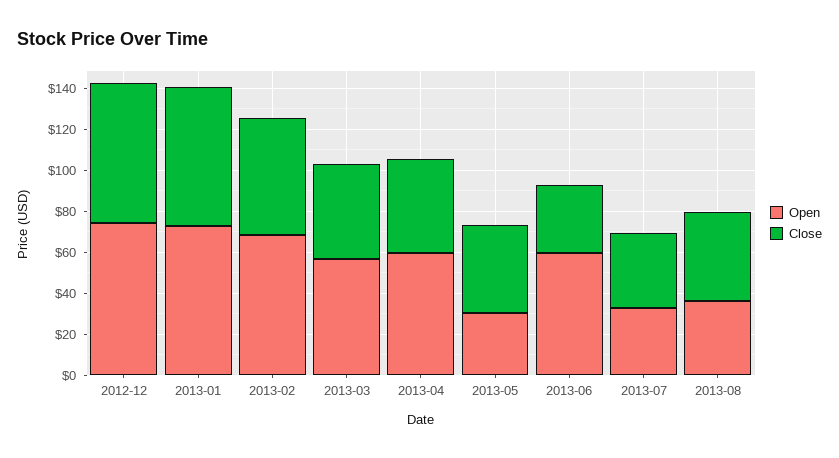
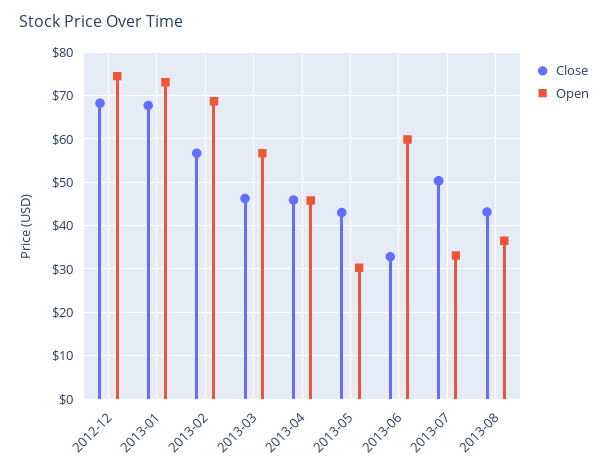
  {
    "Open": {
      "2012-12": 74,
      "2013-01": 74,
      "2013-02": 68,
      "2013-03": 56,
-     "2013-04": 60,
+     "2013-04": 46,
      "2013-05": 30,
      "2013-06": 60,
      "2013-07": 34,
      "2013-08": 36
    },
    "Close": {
      "2012-12": 68,
      "2013-01": 68,
      "2013-02": 56,
      "2013-03": 46,
      "2013-04": 46,
      "2013-05": 44,
      "2013-06": 32,
-     "2013-07": 35,
+     "2013-07": 50,
      "2013-08": 44
    }
  }

